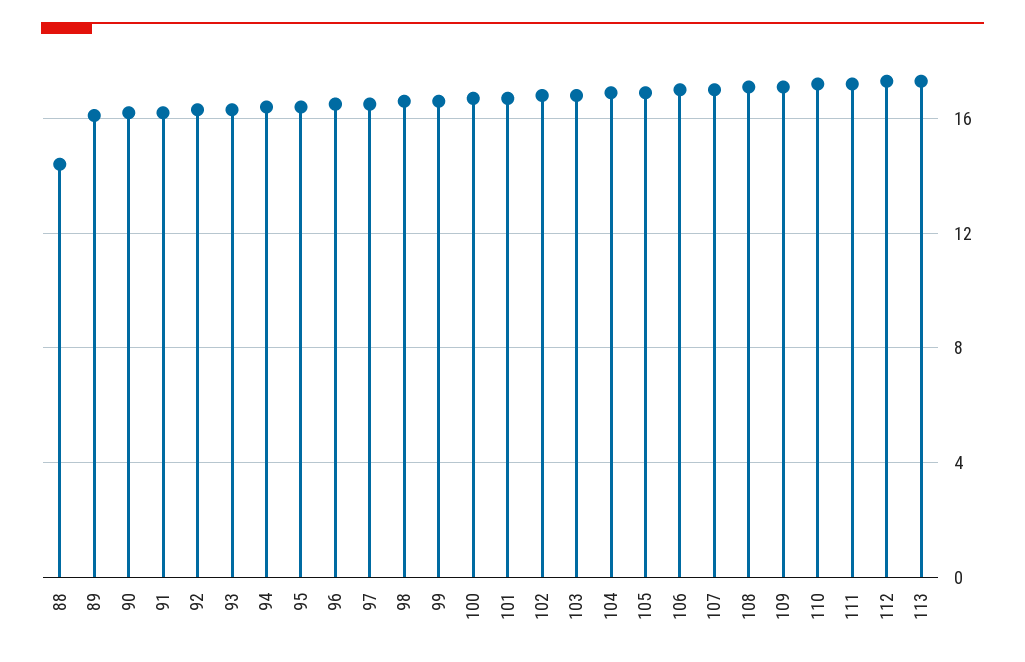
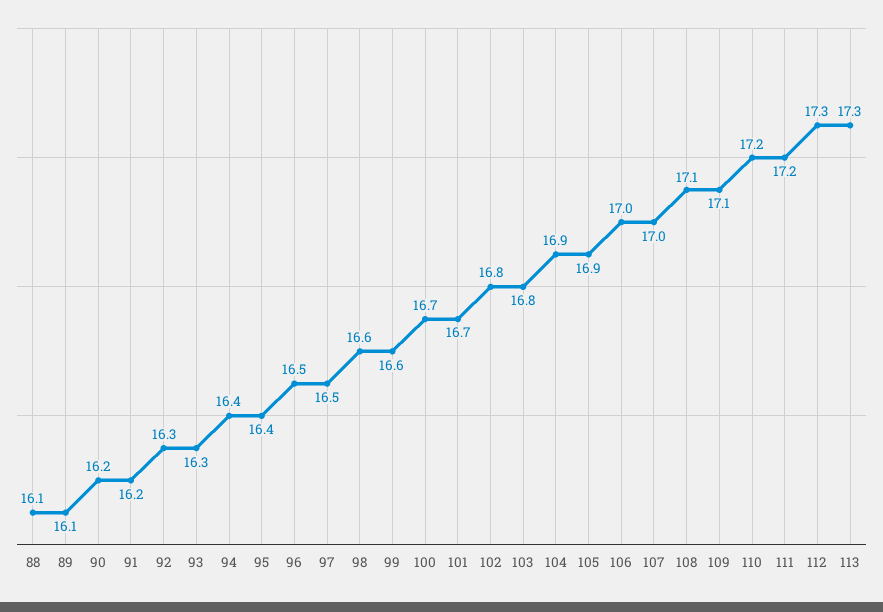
  {
-   "88": 14.5,
+   "88": 16.1,
    "89": 16.1,
    "90": 16.2,
    "91": 16.2,
    "92": 16.3,
    "93": 16.3,
    "94": 16.4,
    "95": 16.4,
    "96": 16.5,
    "97": 16.5,
    "98": 16.6,
    "99": 16.6,
    "100": 16.7,
    "101": 16.7,
    "102": 16.8,
    "103": 16.8,
    "104": 16.9,
    "105": 16.9,
    "106": 17,
    "107": 17,
    "108": 17.1,
    "109": 17.1,
    "110": 17.2,
    "111": 17.2,
    "112": 17.3,
    "113": 17.3
  }

